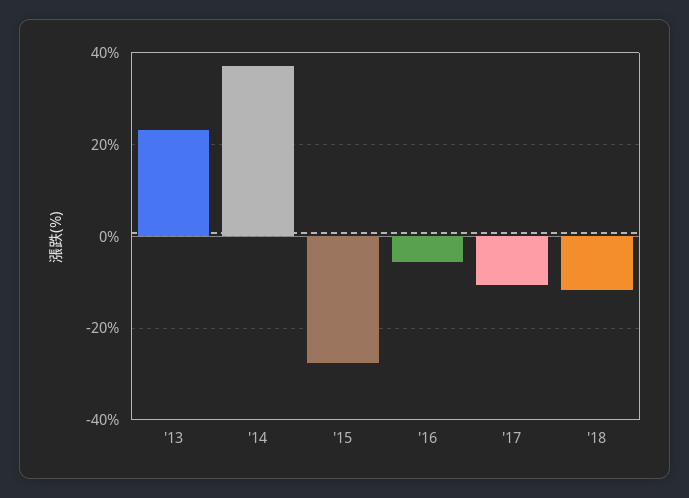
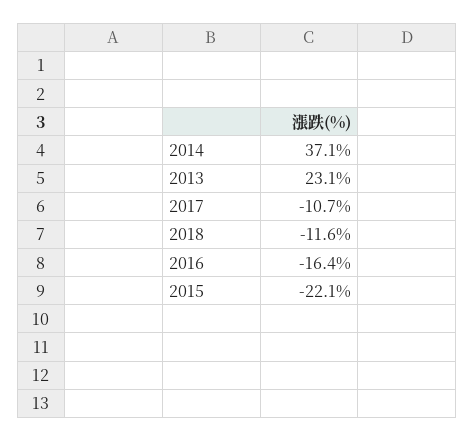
  {
    "'13": 23.1,
    "'14": 37.1,
-   "'15": -28,
+   "'15": -22.1,
-   "'16": -6,
+   "'16": -16.4,
    "'17": -10.7,
    "'18": -11.6
  }

